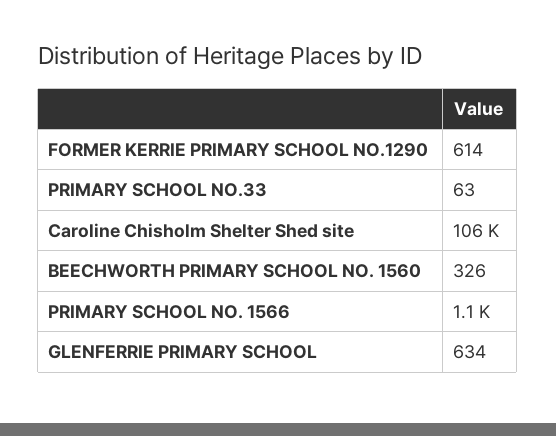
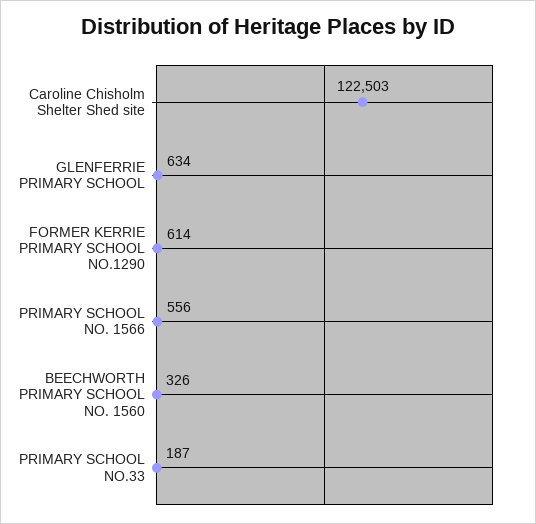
  {
    "FORMER KERRIE PRIMARY SCHOOL NO.1290": 614,
-   "PRIMARY SCHOOL NO.33": 63,
+   "PRIMARY SCHOOL NO.33": 187,
-   "Caroline Chisholm Shelter Shed site": 106000,
+   "Caroline Chisholm Shelter Shed site": 122503,
    "BEECHWORTH PRIMARY SCHOOL NO. 1560": 326,
-   "PRIMARY SCHOOL NO. 1566": 1100,
+   "PRIMARY SCHOOL NO. 1566": 556,
    "GLENFERRIE PRIMARY SCHOOL": 634
  }

